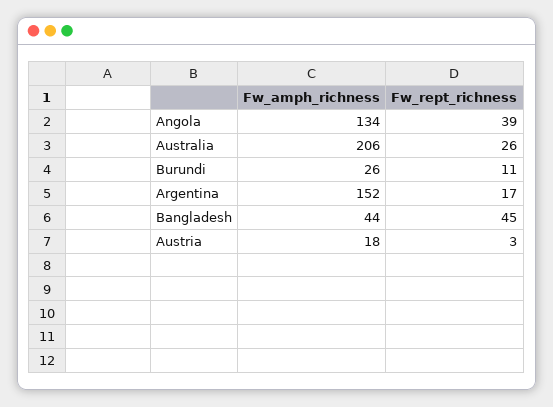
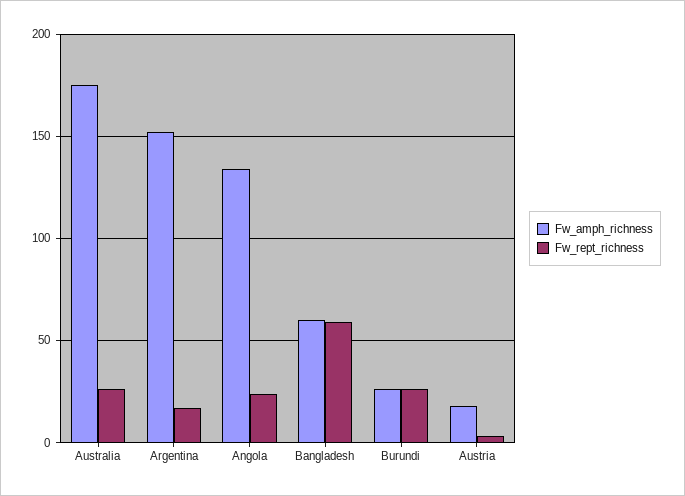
  {
    "Fw_amph_richness": {
      "Angola": 134,
-     "Australia": 206,
+     "Australia": 175,
      "Burundi": 26,
      "Argentina": 152,
-     "Bangladesh": 44,
+     "Bangladesh": 60,
      "Austria": 18
    },
    "Fw_rept_richness": {
-     "Angola": 39,
+     "Angola": 25,
      "Australia": 26,
-     "Burundi": 11,
+     "Burundi": 25,
      "Argentina": 17,
-     "Bangladesh": 45,
+     "Bangladesh": 60,
      "Austria": 3
    }
  }

